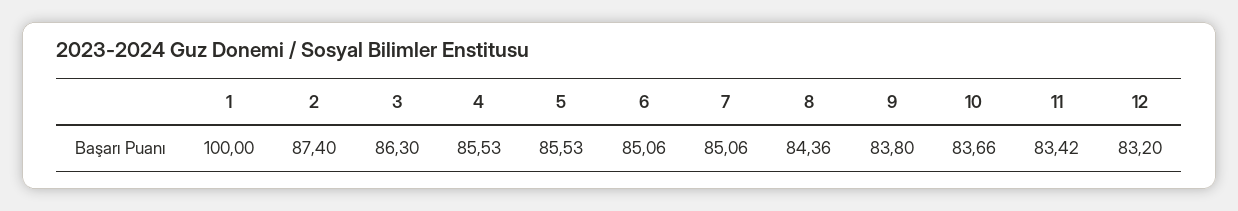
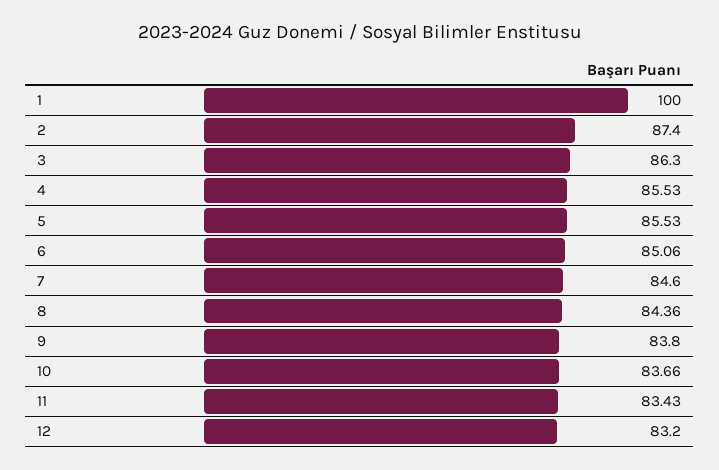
  {
    "1": 100,
    "2": 87.4,
    "3": 86.3,
    "4": 85.53,
    "5": 85.53,
    "6": 85.06,
-   "7": 85.06,
+   "7": 84.6,
    "8": 84.36,
    "9": 83.8,
    "10": 83.66,
-   "11": 83.42,
+   "11": 83.43,
    "12": 83.2
  }

